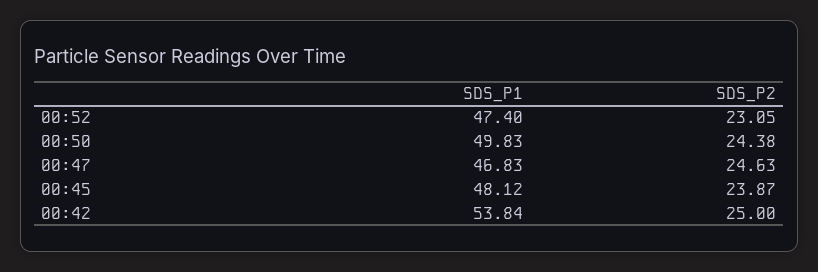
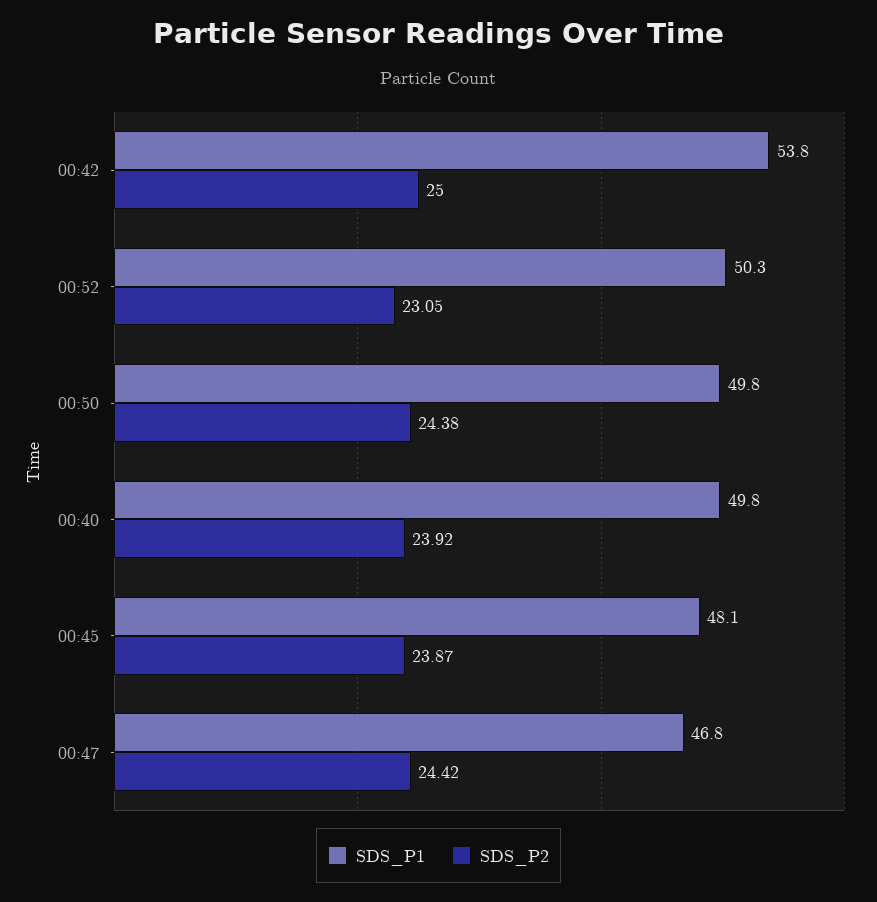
  {
    "SDS_P1": {
-     "00:52": 47.4,
+     "00:52": 50.3,
      "00:50": 49.83,
      "00:47": 46.83,
      "00:45": 48.12,
-     "00:42": 53.84
+     "00:42": 53.84,
+     "00:40": 49.8
    },
    "SDS_P2": {
      "00:52": 23.05,
      "00:50": 24.38,
-     "00:47": 24.63,
+     "00:47": 24.42,
      "00:45": 23.87,
-     "00:42": 25
+     "00:42": 25,
+     "00:40": 23.92
    }
  }

